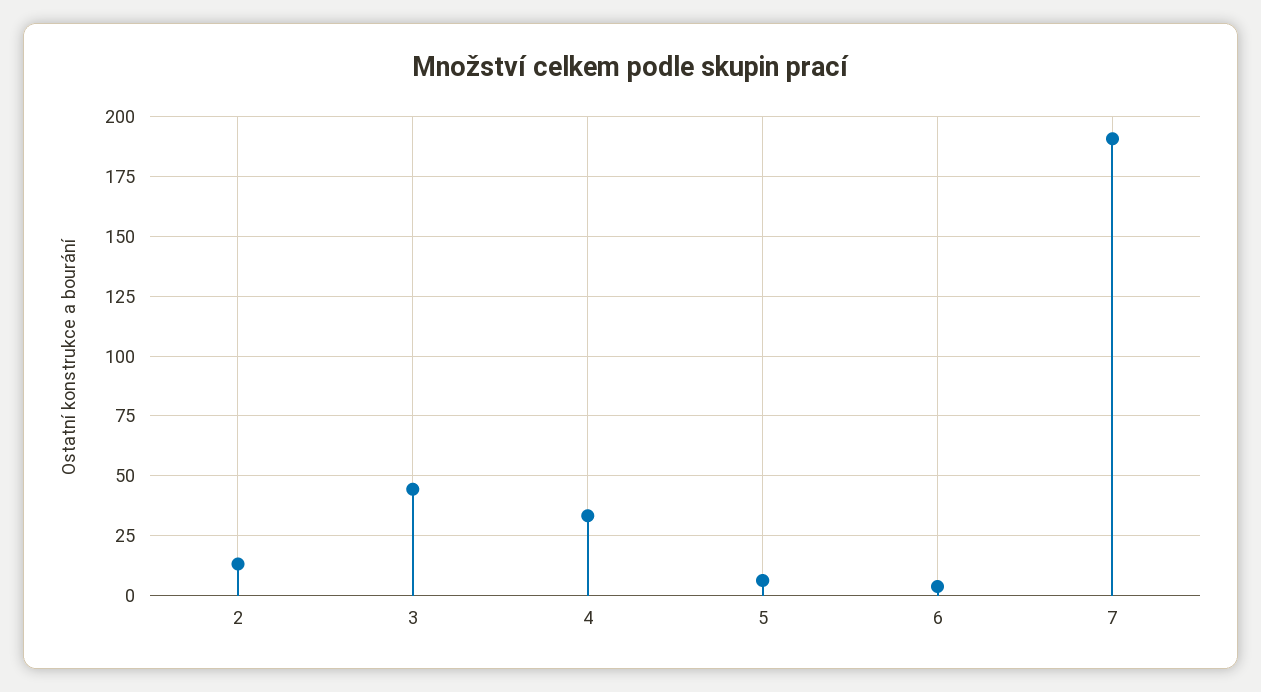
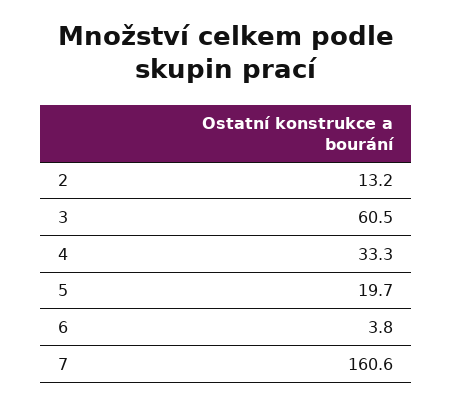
  {
    "2": 13.2,
-   "3": 45,
+   "3": 60.5,
    "4": 33.3,
-   "5": 5,
+   "5": 19.7,
    "6": 3.8,
-   "7": 190
+   "7": 160.6
  }

